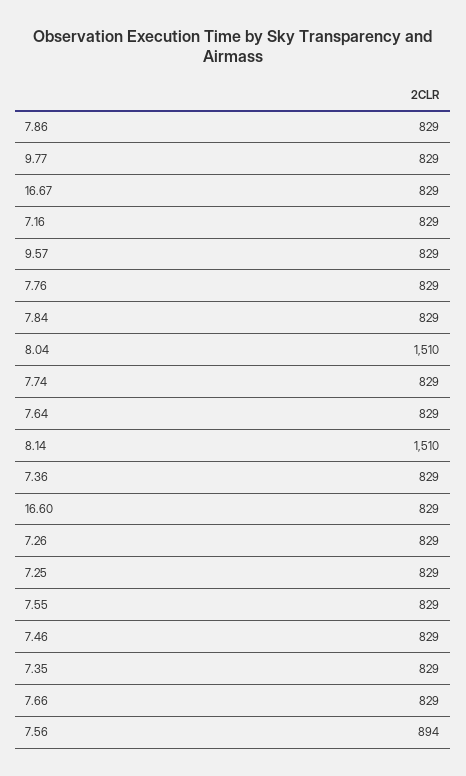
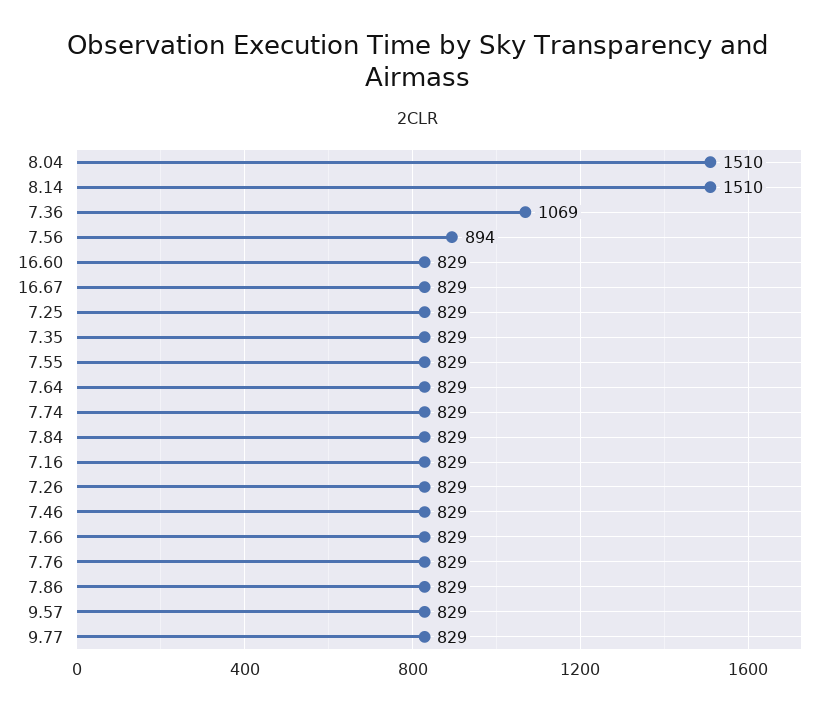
  {
    "7.86": 829,
    "9.77": 829,
    "16.67": 829,
    "7.16": 829,
    "9.57": 829,
    "7.76": 829,
    "7.84": 829,
    "8.04": 1510,
    "7.74": 829,
    "7.64": 829,
    "8.14": 1510,
-   "7.36": 829,
+   "7.36": 1069,
    "16.60": 829,
    "7.26": 829,
    "7.25": 829,
    "7.55": 829,
    "7.46": 829,
    "7.35": 829,
    "7.66": 829,
    "7.56": 894
  }

